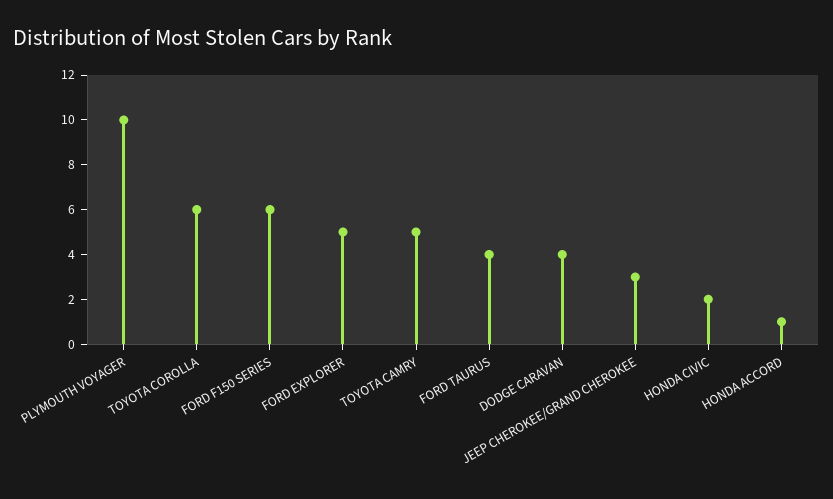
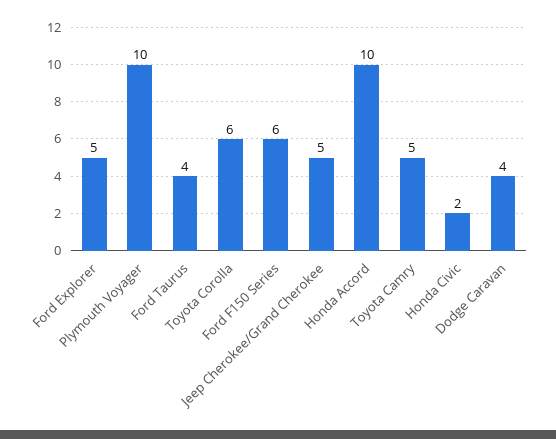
  {
    "PLYMOUTH VOYAGER": 10,
    "TOYOTA COROLLA": 6,
    "FORD F150 SERIES": 6,
    "FORD EXPLORER": 5,
    "TOYOTA CAMRY": 5,
    "FORD TAURUS": 4,
    "DODGE CARAVAN": 4,
-   "JEEP CHEROKEE/GRAND CHEROKEE": 3,
+   "JEEP CHEROKEE/GRAND CHEROKEE": 5,
    "HONDA CIVIC": 2,
-   "HONDA ACCORD": 1
+   "HONDA ACCORD": 10
  }

